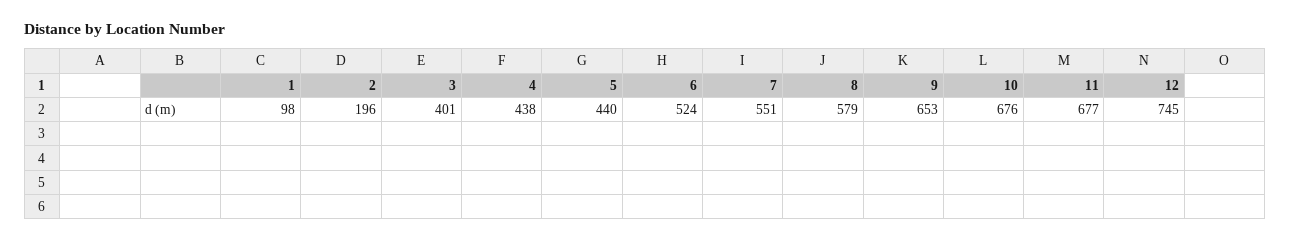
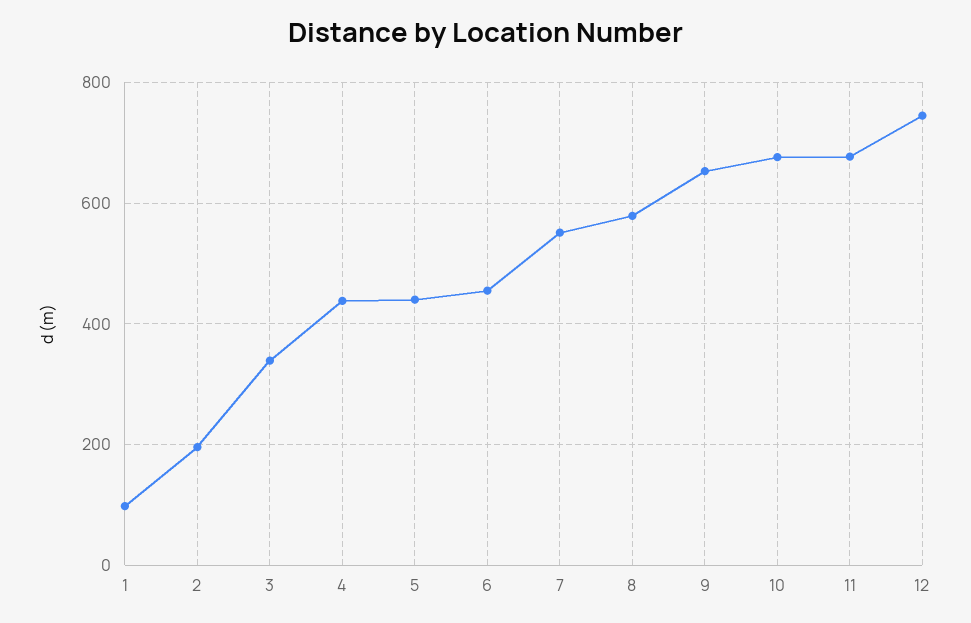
  {
    "1": 98,
    "2": 196,
-   "3": 401,
+   "3": 340,
    "4": 438,
    "5": 440,
-   "6": 524,
+   "6": 460,
    "7": 551,
    "8": 579,
    "9": 653,
    "10": 676,
    "11": 677,
    "12": 745
  }

